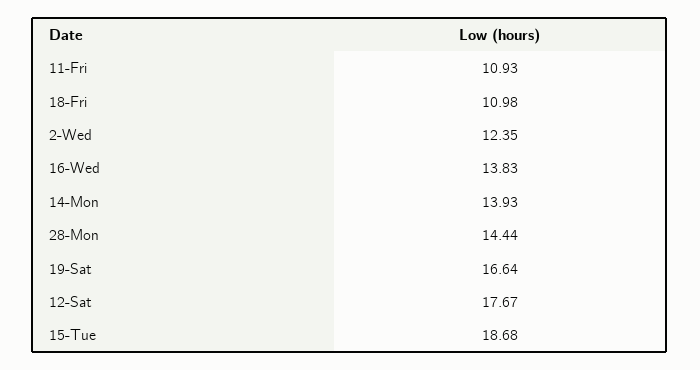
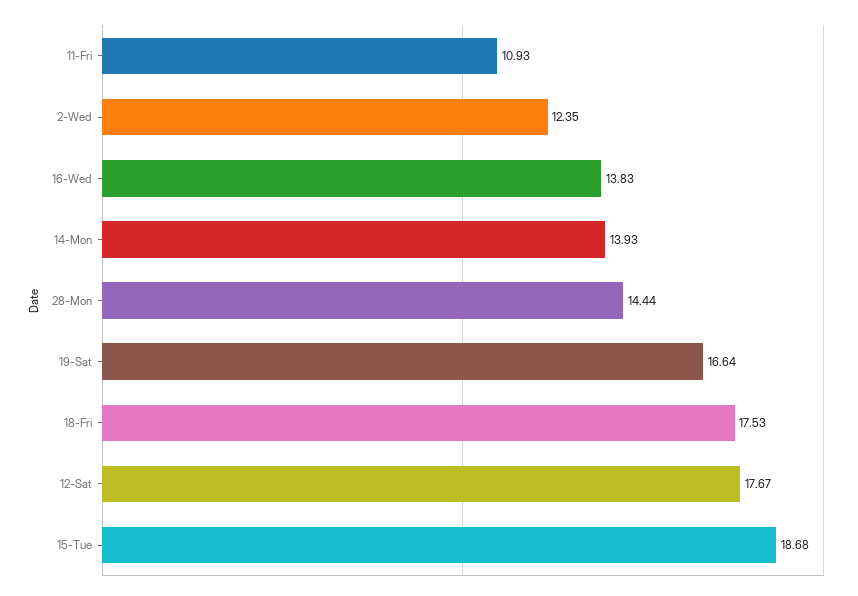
  {
    "11-Fri": 10.93,
-   "18-Fri": 10.98,
+   "18-Fri": 17.53,
    "2-Wed": 12.35,
    "16-Wed": 13.83,
    "14-Mon": 13.93,
    "28-Mon": 14.44,
    "19-Sat": 16.64,
    "12-Sat": 17.67,
    "15-Tue": 18.68
  }

